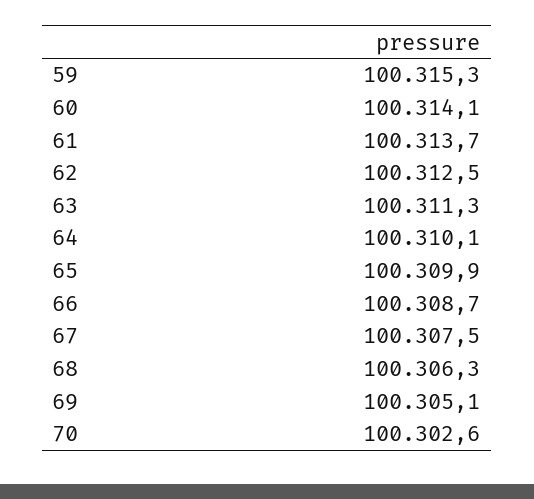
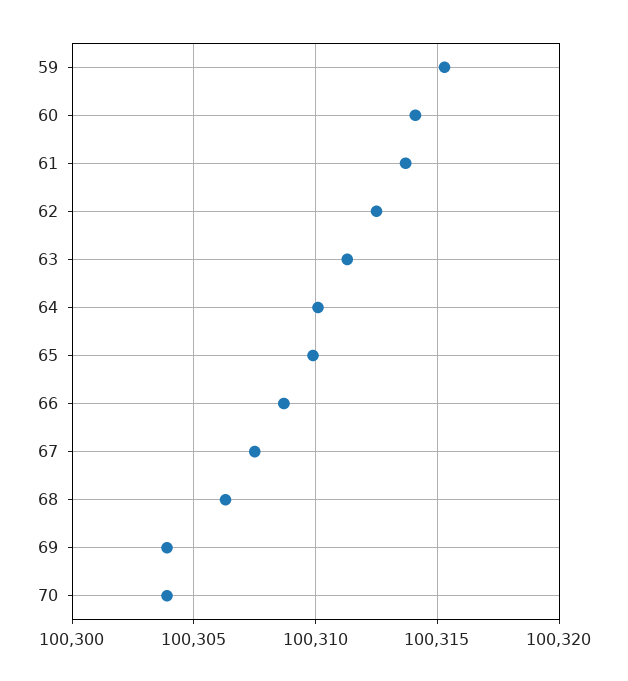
  {
    "59": 100315.3,
    "60": 100314.1,
    "61": 100313.7,
    "62": 100312.5,
    "63": 100311.3,
    "64": 100310.1,
    "65": 100309.9,
    "66": 100308.7,
    "67": 100307.5,
    "68": 100306.3,
-   "69": 100305.1,
+   "69": 100304,
-   "70": 100302.6
+   "70": 100304
  }

